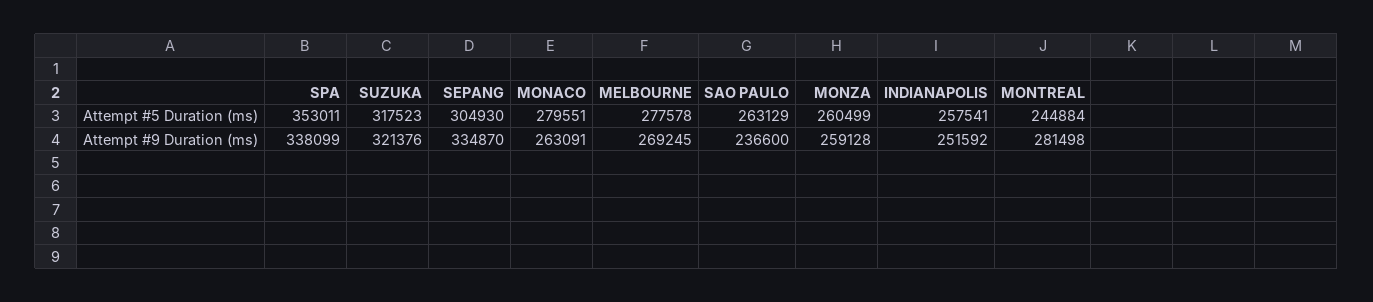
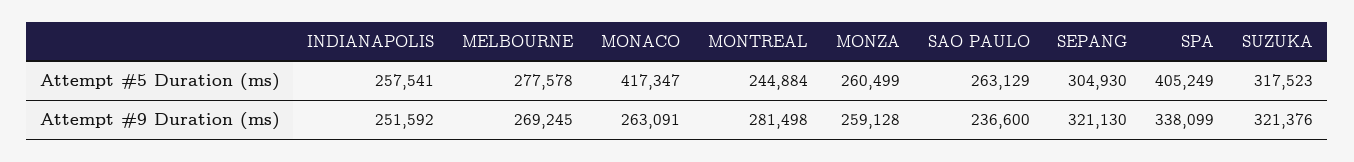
  {
    "SPA": {
-     "Attempt #5 Duration (ms)": 353011,
+     "Attempt #5 Duration (ms)": 405249,
      "Attempt #9 Duration (ms)": 338099
    },
    "SUZUKA": {
      "Attempt #5 Duration (ms)": 317523,
      "Attempt #9 Duration (ms)": 321376
    },
    "SEPANG": {
      "Attempt #5 Duration (ms)": 304930,
-     "Attempt #9 Duration (ms)": 334870
+     "Attempt #9 Duration (ms)": 321130
    },
    "MONACO": {
-     "Attempt #5 Duration (ms)": 279551,
+     "Attempt #5 Duration (ms)": 417347,
      "Attempt #9 Duration (ms)": 263091
    },
    "MELBOURNE": {
      "Attempt #5 Duration (ms)": 277578,
      "Attempt #9 Duration (ms)": 269245
    },
    "SAO PAULO": {
      "Attempt #5 Duration (ms)": 263129,
      "Attempt #9 Duration (ms)": 236600
    },
    "MONZA": {
      "Attempt #5 Duration (ms)": 260499,
      "Attempt #9 Duration (ms)": 259128
    },
    "INDIANAPOLIS": {
      "Attempt #5 Duration (ms)": 257541,
      "Attempt #9 Duration (ms)": 251592
    },
    "MONTREAL": {
      "Attempt #5 Duration (ms)": 244884,
      "Attempt #9 Duration (ms)": 281498
    }
  }

